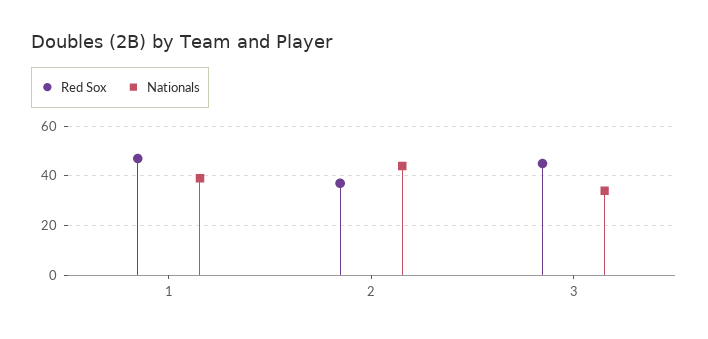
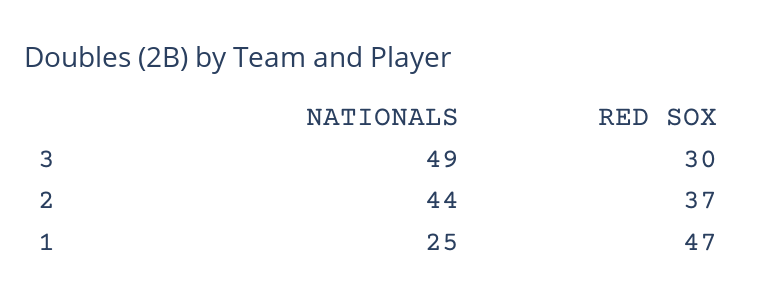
  {
    "Red Sox": {
      "1": 47,
      "2": 37,
-     "3": 45
+     "3": 30
    },
    "Nationals": {
-     "1": 40,
+     "1": 25,
      "2": 44,
-     "3": 35
+     "3": 49
    }
  }

